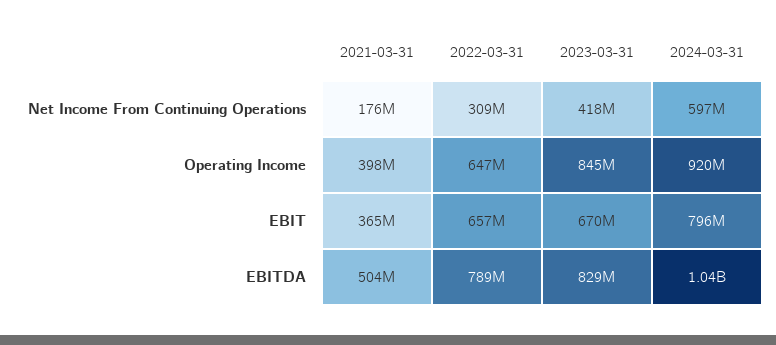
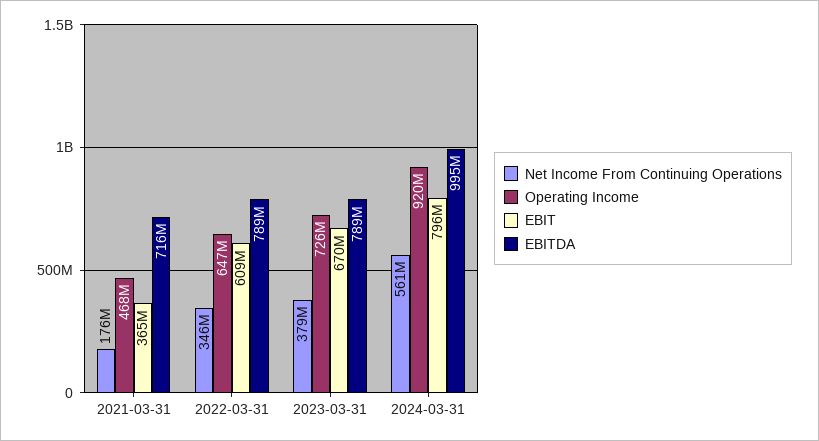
  {
    "Net Income From Continuing Operations": {
      "2021-03-31": 176000000,
-     "2022-03-31": 309000000,
+     "2022-03-31": 346000000,
-     "2023-03-31": 418000000,
+     "2023-03-31": 379000000,
-     "2024-03-31": 597000000
+     "2024-03-31": 561000000
    },
    "Operating Income": {
-     "2021-03-31": 398000000,
+     "2021-03-31": 468000000,
      "2022-03-31": 647000000,
-     "2023-03-31": 845000000,
+     "2023-03-31": 726000000,
      "2024-03-31": 920000000
    },
    "EBIT": {
      "2021-03-31": 365000000,
-     "2022-03-31": 657000000,
+     "2022-03-31": 609000000,
      "2023-03-31": 670000000,
      "2024-03-31": 796000000
    },
    "EBITDA": {
-     "2021-03-31": 504000000,
+     "2021-03-31": 716000000,
      "2022-03-31": 789000000,
-     "2023-03-31": 829000000,
+     "2023-03-31": 789000000,
-     "2024-03-31": 1040000000
+     "2024-03-31": 995000000
    }
  }

